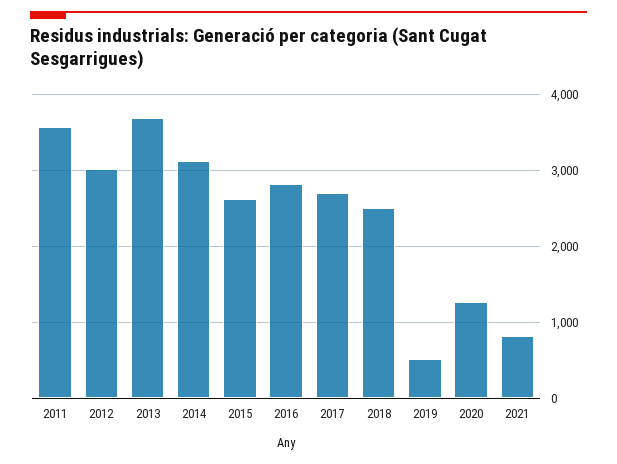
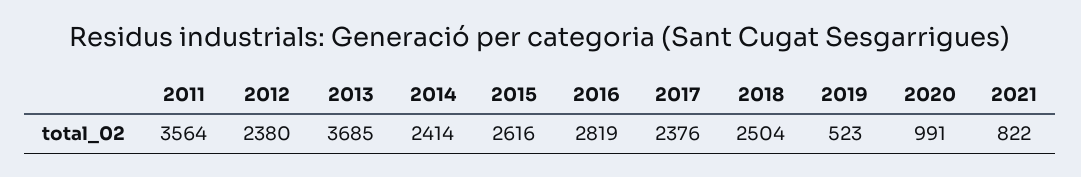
  {
    "2011": 3564,
-   "2012": 3000,
+   "2012": 2380,
    "2013": 3685,
-   "2014": 3100,
+   "2014": 2414,
    "2015": 2616,
    "2016": 2819,
-   "2017": 2700,
+   "2017": 2376,
    "2018": 2504,
    "2019": 523,
-   "2020": 1300,
+   "2020": 991,
    "2021": 822
  }

